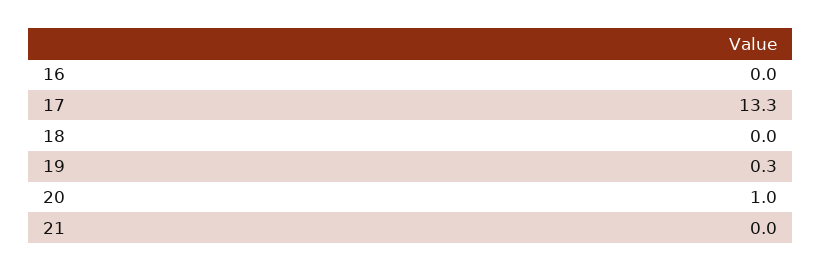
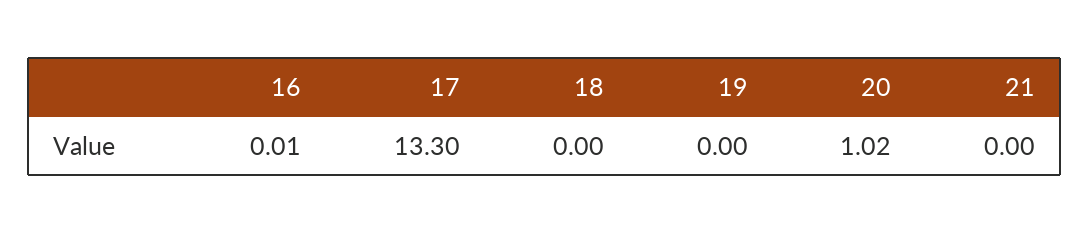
  {
    "16": 0.01,
    "17": 13.3,
    "18": 0,
-   "19": 0.3,
+   "19": 0,
    "20": 1.02,
    "21": 0
  }

